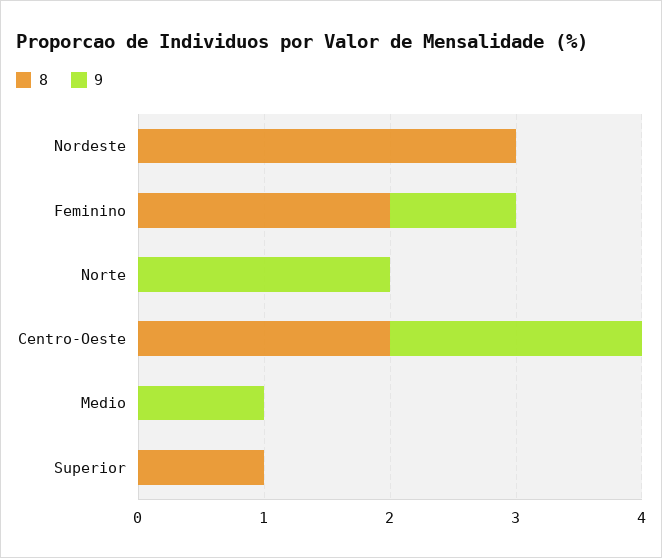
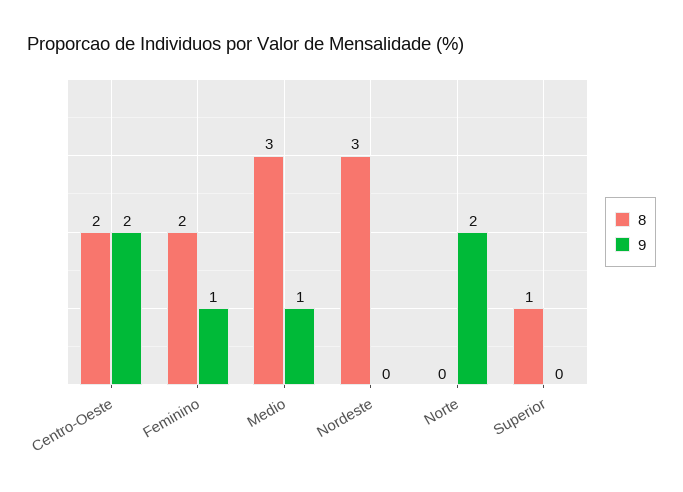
  {
    "8": {
      "Nordeste": 3,
      "Feminino": 2,
      "Norte": 0,
      "Centro-Oeste": 2,
-     "Medio": 0,
+     "Medio": 3,
      "Superior": 1
    },
    "9": {
      "Nordeste": 0,
      "Feminino": 1,
      "Norte": 2,
      "Centro-Oeste": 2,
      "Medio": 1,
      "Superior": 0
    }
  }

